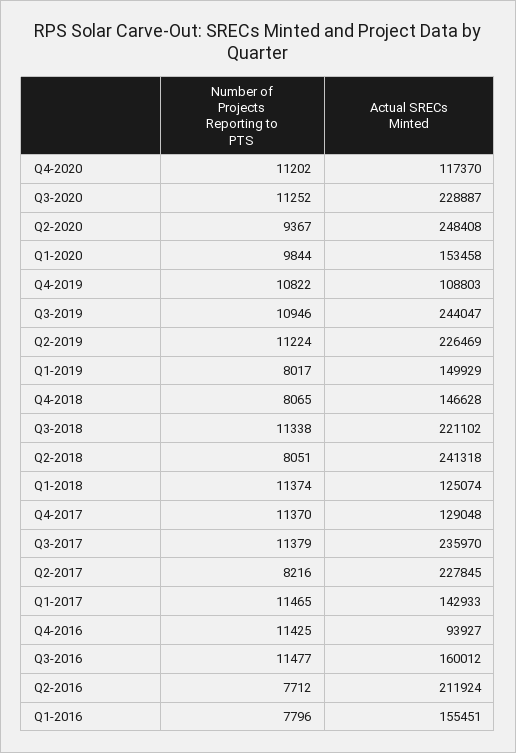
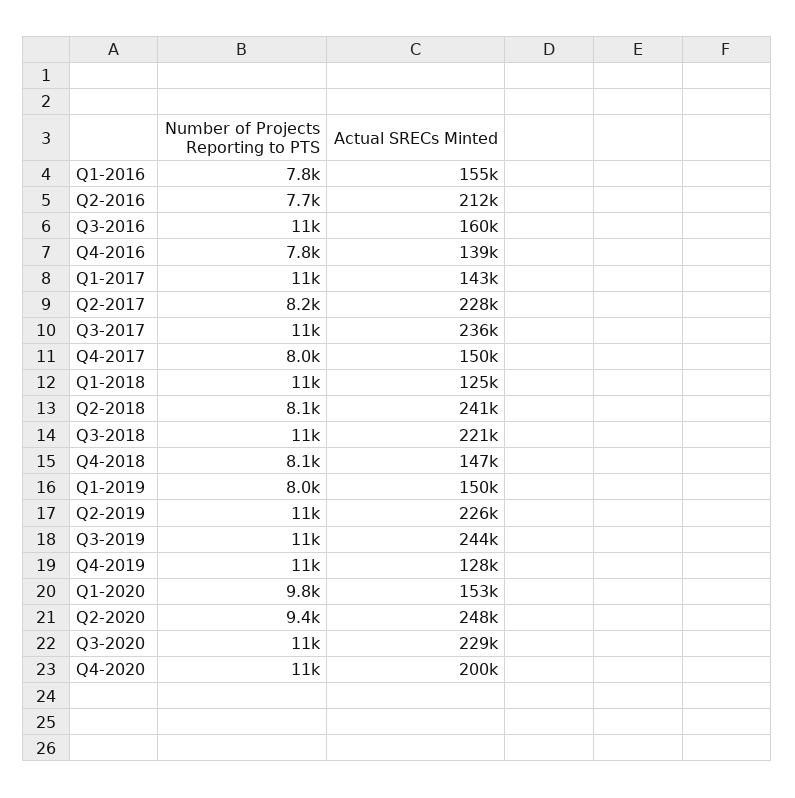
  {
    "Number of Projects Reporting to PTS": {
      "Q4-2020": 11202,
      "Q3-2020": 11252,
      "Q2-2020": 9367,
      "Q1-2020": 9844,
      "Q4-2019": 10822,
      "Q3-2019": 10946,
      "Q2-2019": 11224,
      "Q1-2019": 8017,
      "Q4-2018": 8065,
      "Q3-2018": 11338,
      "Q2-2018": 8051,
      "Q1-2018": 11374,
-     "Q4-2017": 11370,
+     "Q4-2017": 8000,
      "Q3-2017": 11379,
      "Q2-2017": 8216,
      "Q1-2017": 11465,
-     "Q4-2016": 11425,
+     "Q4-2016": 7800,
      "Q3-2016": 11477,
      "Q2-2016": 7712,
      "Q1-2016": 7796
    },
    "Actual SRECs Minted": {
-     "Q4-2020": 117370,
+     "Q4-2020": 200000,
      "Q3-2020": 228887,
      "Q2-2020": 248408,
      "Q1-2020": 153458,
-     "Q4-2019": 108803,
+     "Q4-2019": 128000,
      "Q3-2019": 244047,
      "Q2-2019": 226469,
      "Q1-2019": 149929,
      "Q4-2018": 146628,
      "Q3-2018": 221102,
      "Q2-2018": 241318,
      "Q1-2018": 125074,
-     "Q4-2017": 129048,
+     "Q4-2017": 150000,
      "Q3-2017": 235970,
      "Q2-2017": 227845,
      "Q1-2017": 142933,
-     "Q4-2016": 93927,
+     "Q4-2016": 139000,
      "Q3-2016": 160012,
      "Q2-2016": 211924,
      "Q1-2016": 155451
    }
  }

